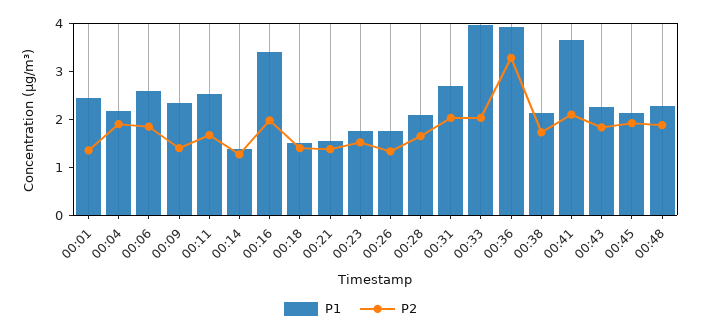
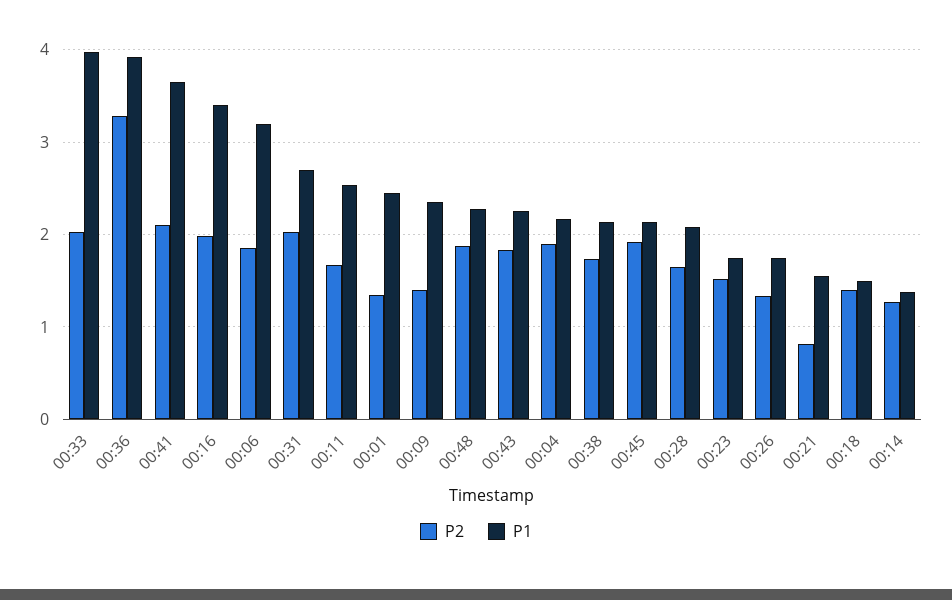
  {
    "P1": {
      "00:01": 2.5,
      "00:04": 2.2,
-     "00:06": 2.6,
+     "00:06": 3.2,
      "00:09": 2.4,
      "00:11": 2.5,
      "00:14": 1.4,
      "00:16": 3.4,
      "00:18": 1.5,
      "00:21": 1.6,
      "00:23": 1.8,
      "00:26": 1.8,
      "00:28": 2.1,
      "00:31": 2.7,
      "00:33": 4,
      "00:36": 3.9,
      "00:38": 2.1,
      "00:41": 3.7,
      "00:43": 2.3,
      "00:45": 2.1,
      "00:48": 2.3
    },
    "P2": {
      "00:01": 1.4,
      "00:04": 1.9,
      "00:06": 1.9,
      "00:09": 1.4,
      "00:11": 1.7,
      "00:14": 1.3,
      "00:16": 2,
      "00:18": 1.4,
-     "00:21": 1.4,
+     "00:21": 0.8,
      "00:23": 1.5,
      "00:26": 1.3,
      "00:28": 1.7,
      "00:31": 2,
      "00:33": 2,
      "00:36": 3.3,
      "00:38": 1.7,
      "00:41": 2.1,
      "00:43": 1.8,
      "00:45": 1.9,
      "00:48": 1.9
    }
  }

